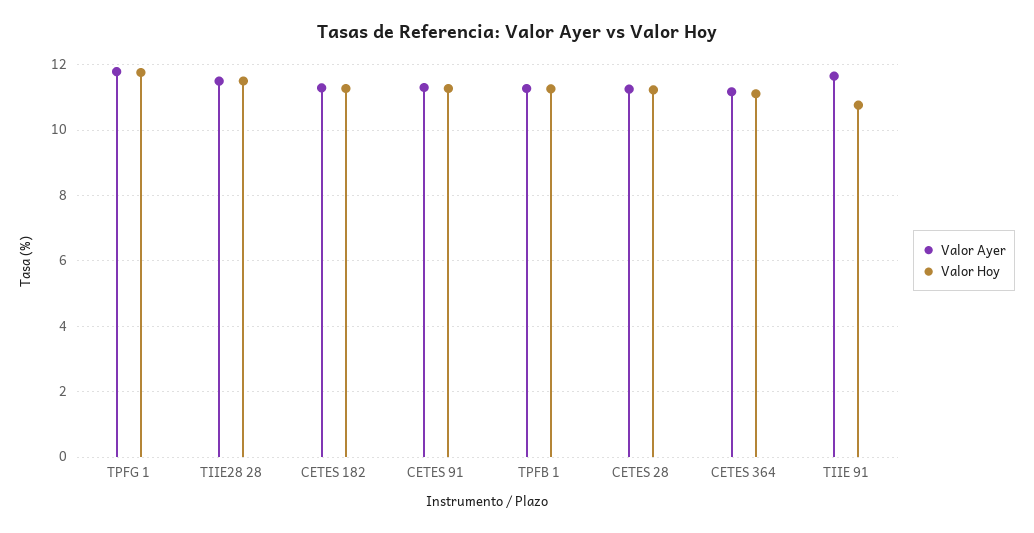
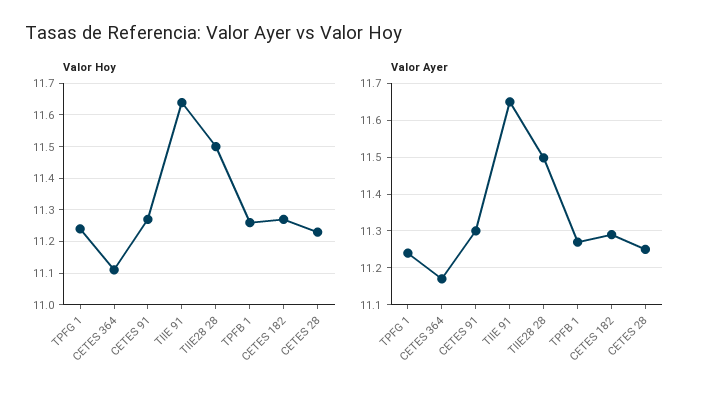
  {
    "Valor Ayer": {
-     "TPFG 1": 11.8,
+     "TPFG 1": 11.24,
      "TIIE28 28": 11.5,
      "CETES 182": 11.3,
      "CETES 91": 11.3,
      "TPFB 1": 11.28,
      "CETES 28": 11.26,
      "CETES 364": 11.18,
      "TIIE 91": 11.66
    },
    "Valor Hoy": {
-     "TPFG 1": 11.8,
+     "TPFG 1": 11.24,
      "TIIE28 28": 11.5,
      "CETES 182": 11.28,
      "CETES 91": 11.28,
      "TPFB 1": 11.26,
      "CETES 28": 11.24,
      "CETES 364": 11.12,
-     "TIIE 91": 10.8
+     "TIIE 91": 11.64
    }
  }

